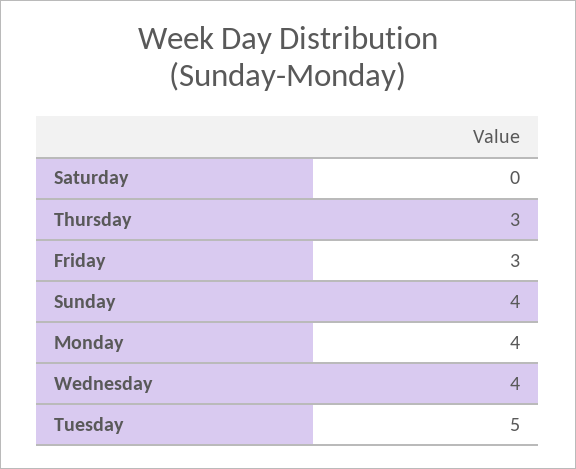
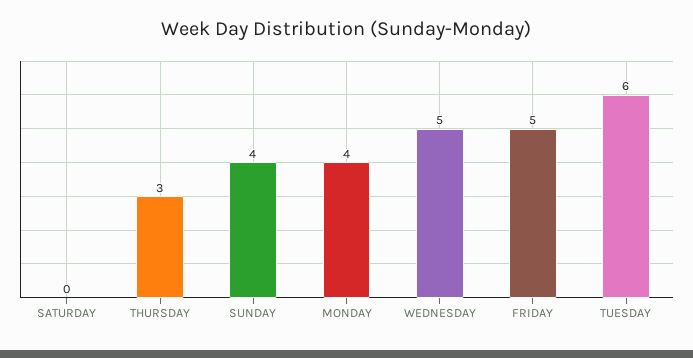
  {
    "Saturday": 0,
    "Thursday": 3,
-   "Friday": 3,
+   "Friday": 5,
    "Sunday": 4,
    "Monday": 4,
-   "Wednesday": 4,
+   "Wednesday": 5,
-   "Tuesday": 5
+   "Tuesday": 6
  }

